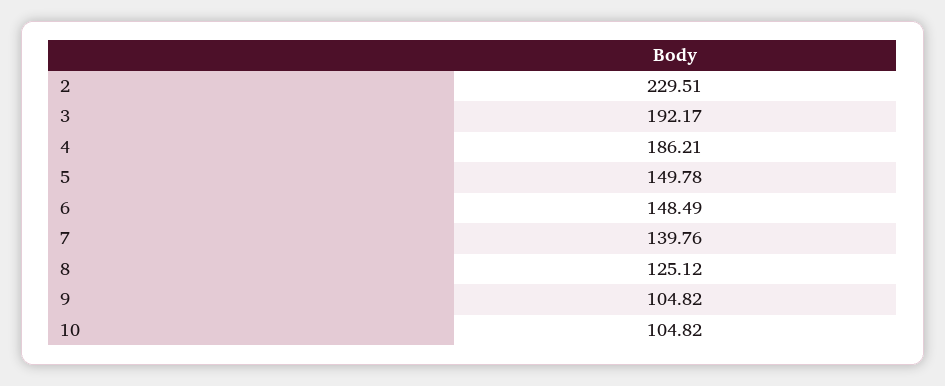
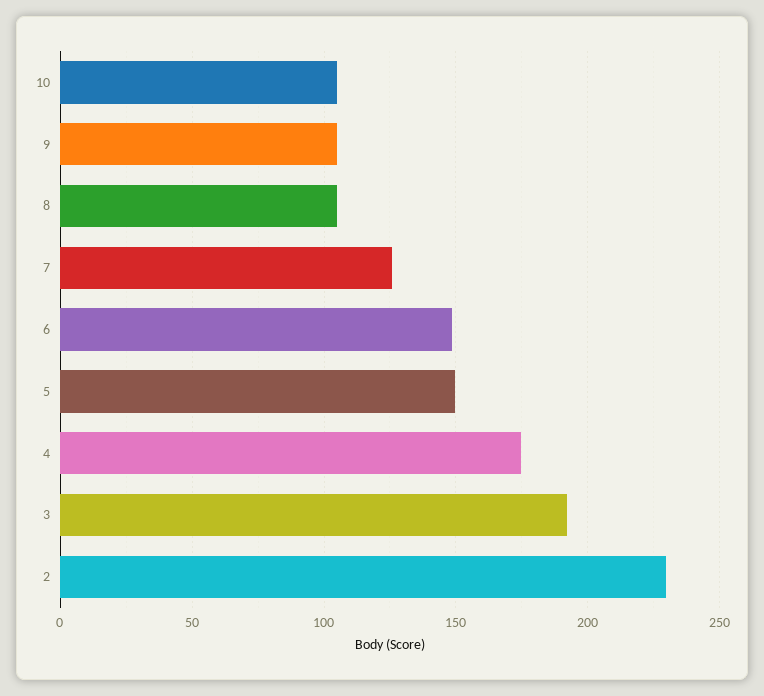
  {
    "2": 229.51,
    "3": 192.17,
-   "4": 186.21,
+   "4": 175,
    "5": 149.78,
    "6": 148.49,
-   "7": 139.76,
+   "7": 125,
-   "8": 125.12,
+   "8": 105,
    "9": 104.82,
    "10": 104.82
  }

